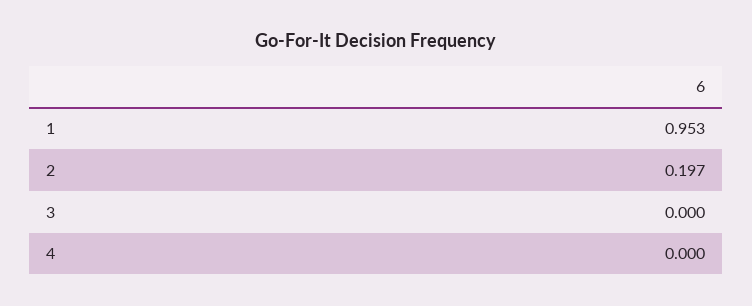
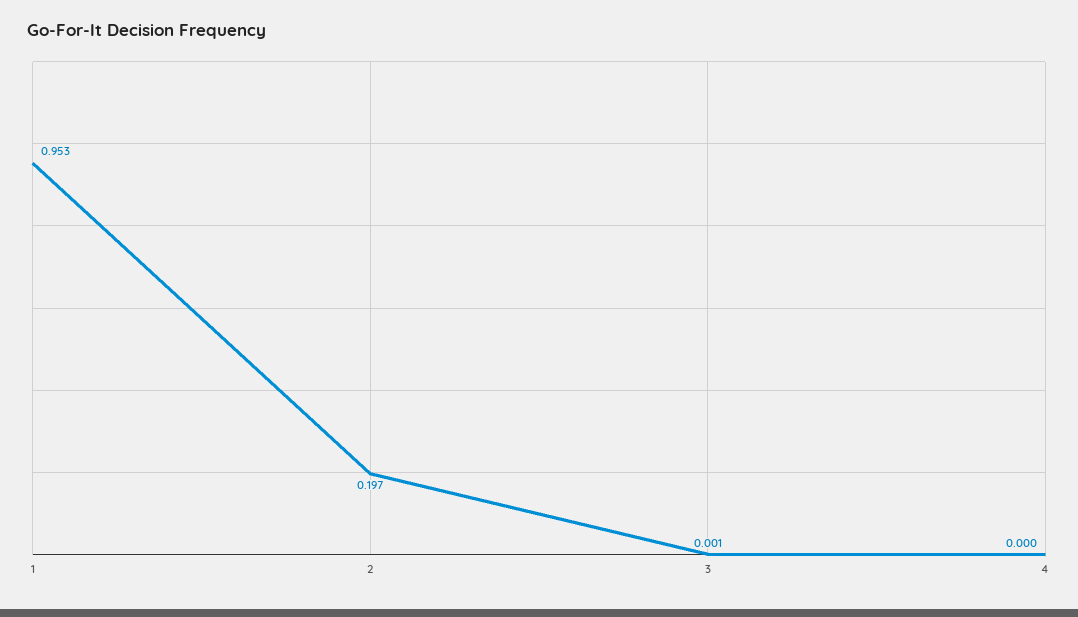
  {
    "1": 0.953,
    "2": 0.197,
-   "3": 0,
+   "3": 0.001,
    "4": 0
  }

